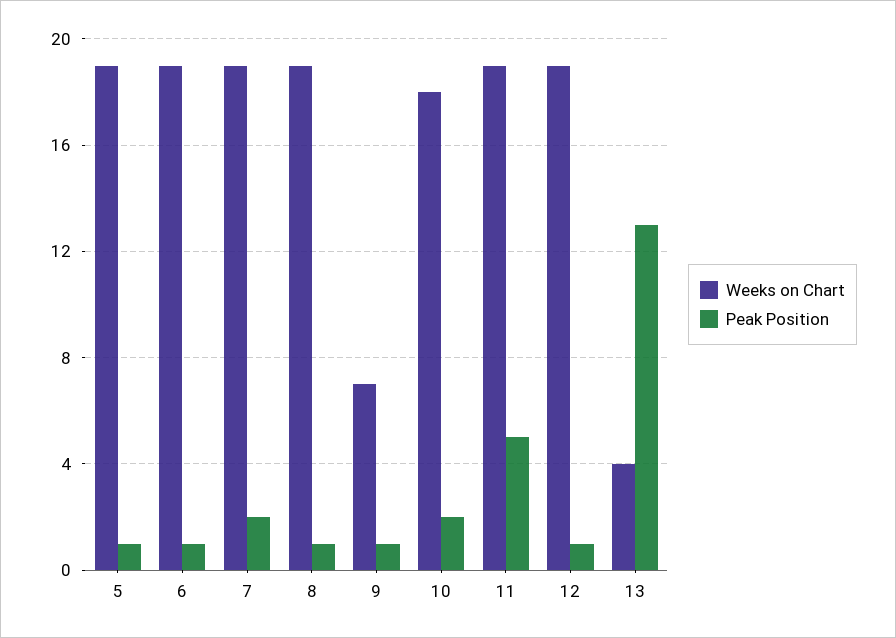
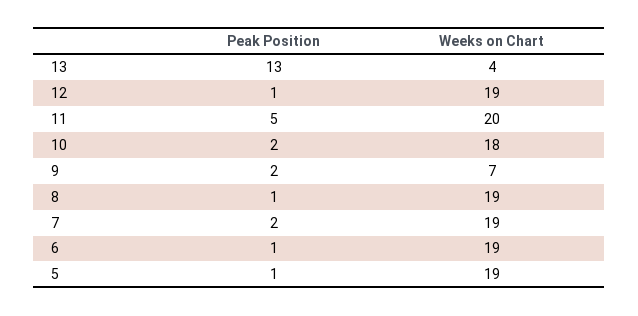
  {
    "Weeks on Chart": {
      "5": 19,
      "6": 19,
      "7": 19,
      "8": 19,
      "9": 7,
      "10": 18,
-     "11": 19,
+     "11": 20,
      "12": 19,
      "13": 4
    },
    "Peak Position": {
      "5": 1,
      "6": 1,
      "7": 2,
      "8": 1,
-     "9": 1,
+     "9": 2,
      "10": 2,
      "11": 5,
      "12": 1,
      "13": 13
    }
  }

